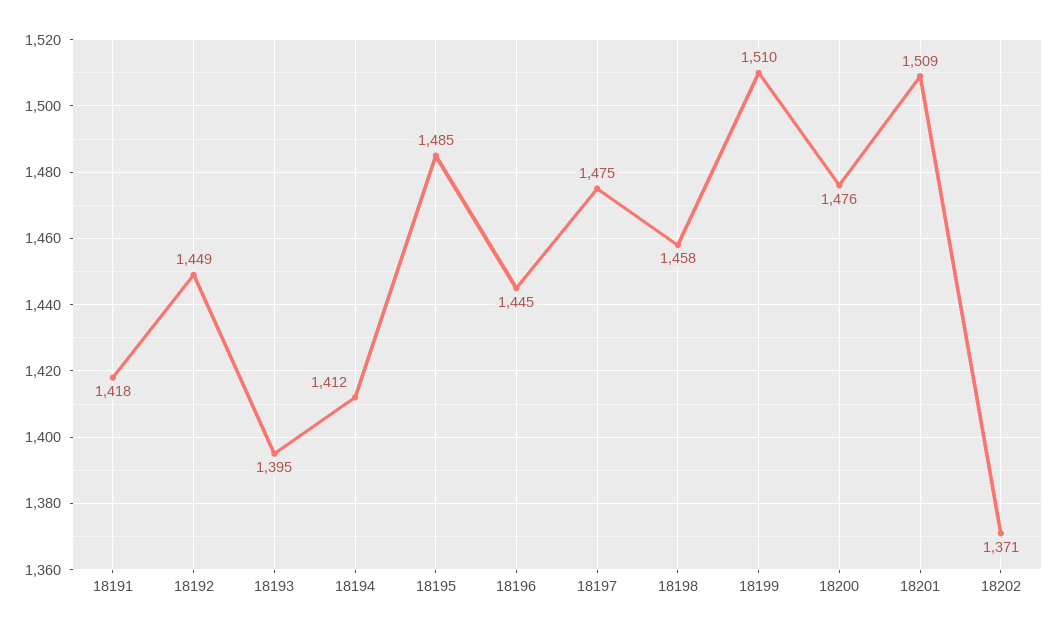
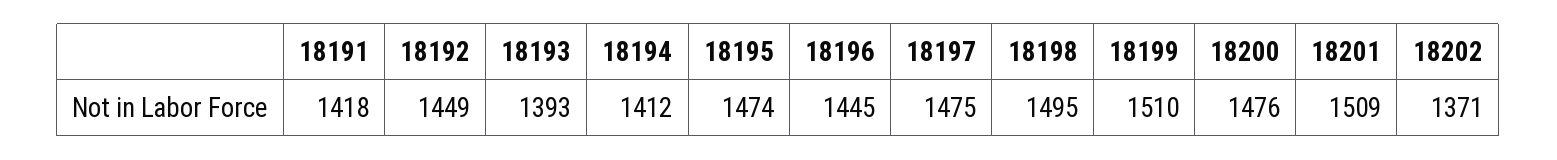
  {
    "18191": 1418,
    "18192": 1449,
-   "18193": 1395,
+   "18193": 1393,
    "18194": 1412,
-   "18195": 1485,
+   "18195": 1474,
    "18196": 1445,
    "18197": 1475,
-   "18198": 1458,
+   "18198": 1495,
    "18199": 1510,
    "18200": 1476,
    "18201": 1509,
    "18202": 1371
  }

